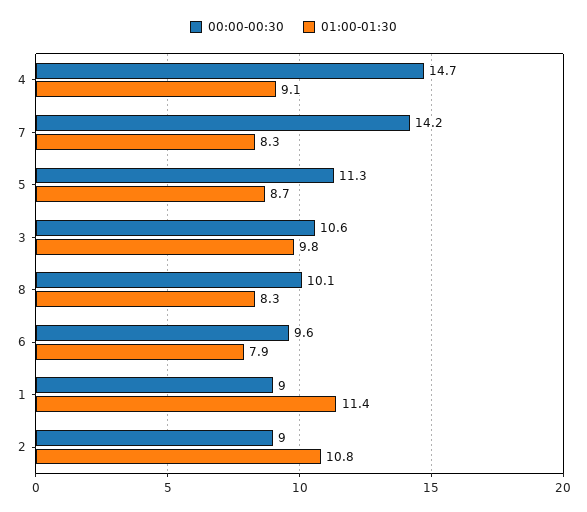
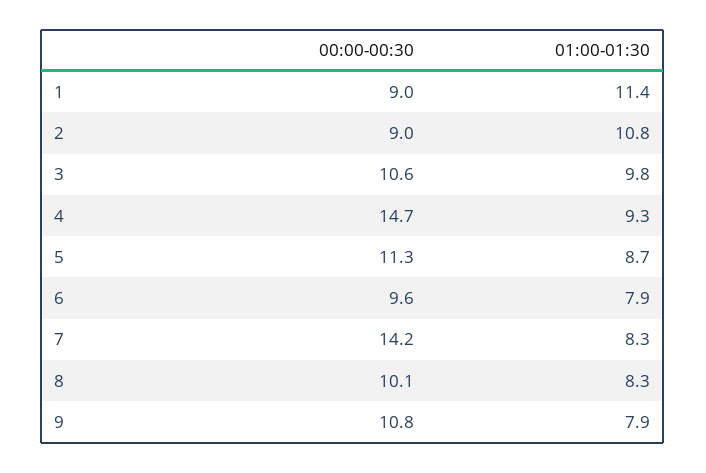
  {
    "00:00-00:30": {
      "4": 14.7,
      "7": 14.2,
      "5": 11.3,
      "3": 10.6,
      "8": 10.1,
      "6": 9.6,
      "1": 9,
-     "2": 9
+     "2": 9,
+     "9": 10.8
    },
    "01:00-01:30": {
-     "4": 9.1,
+     "4": 9.3,
      "7": 8.3,
      "5": 8.7,
      "3": 9.8,
      "8": 8.3,
      "6": 7.9,
      "1": 11.4,
-     "2": 10.8
+     "2": 10.8,
+     "9": 7.9
    }
  }

